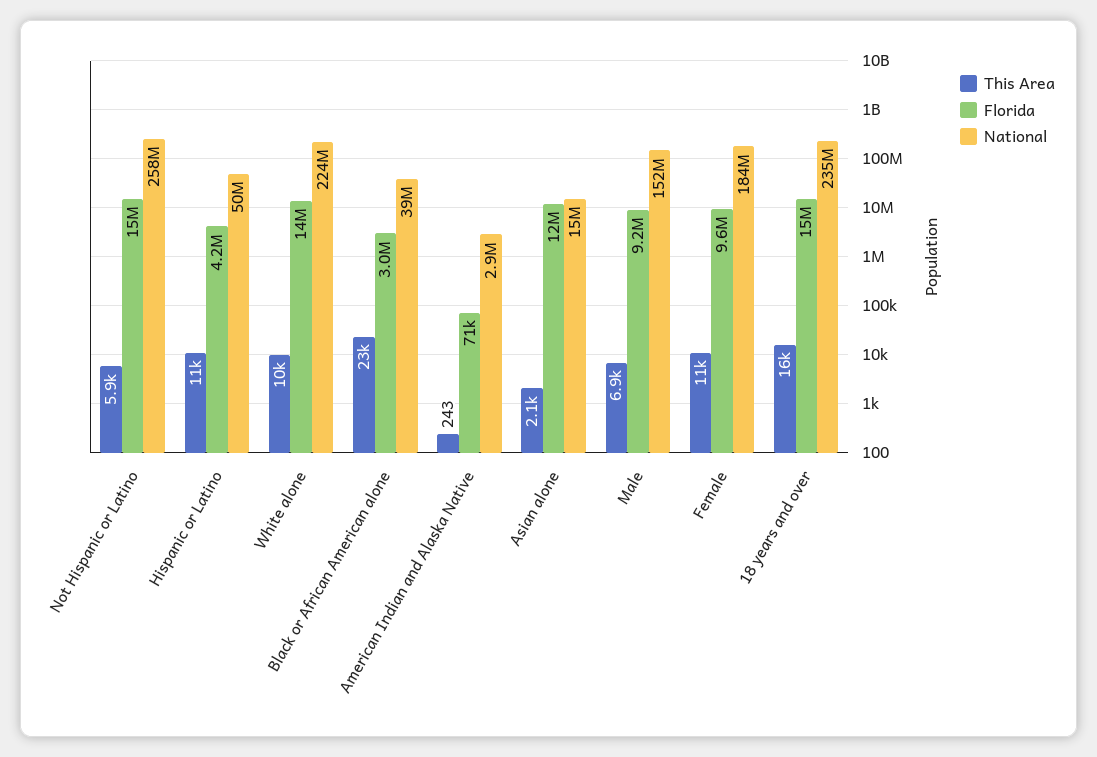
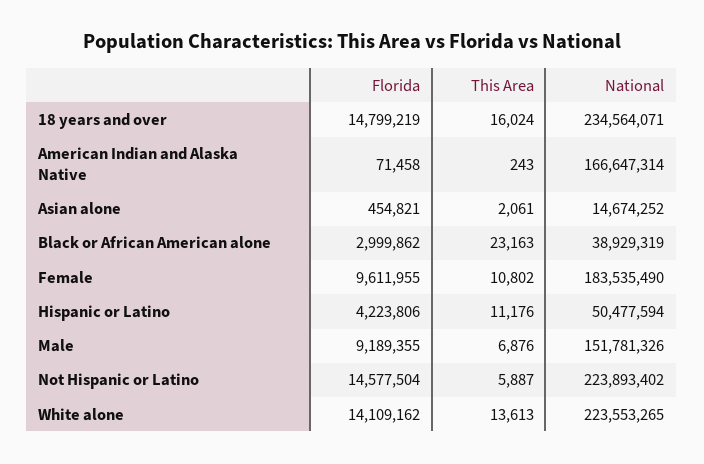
  {
    "This Area": {
      "Not Hispanic or Latino": 5887,
      "Hispanic or Latino": 11176,
-     "White alone": 10000,
+     "White alone": 13613,
      "Black or African American alone": 23163,
      "American Indian and Alaska Native": 243,
      "Asian alone": 2061,
      "Male": 6876,
      "Female": 10802,
      "18 years and over": 16024
    },
    "Florida": {
      "Not Hispanic or Latino": 14577504,
      "Hispanic or Latino": 4223806,
      "White alone": 14109162,
      "Black or African American alone": 2999862,
      "American Indian and Alaska Native": 71458,
-     "Asian alone": 12000000,
+     "Asian alone": 454821,
      "Male": 9189355,
      "Female": 9611955,
      "18 years and over": 14799219
    },
    "National": {
-     "Not Hispanic or Latino": 258000000,
+     "Not Hispanic or Latino": 223893402,
      "Hispanic or Latino": 50477594,
      "White alone": 223553265,
      "Black or African American alone": 38929319,
-     "American Indian and Alaska Native": 2900000,
+     "American Indian and Alaska Native": 166647314,
      "Asian alone": 14674252,
      "Male": 151781326,
      "Female": 183535490,
      "18 years and over": 234564071
    }
  }

